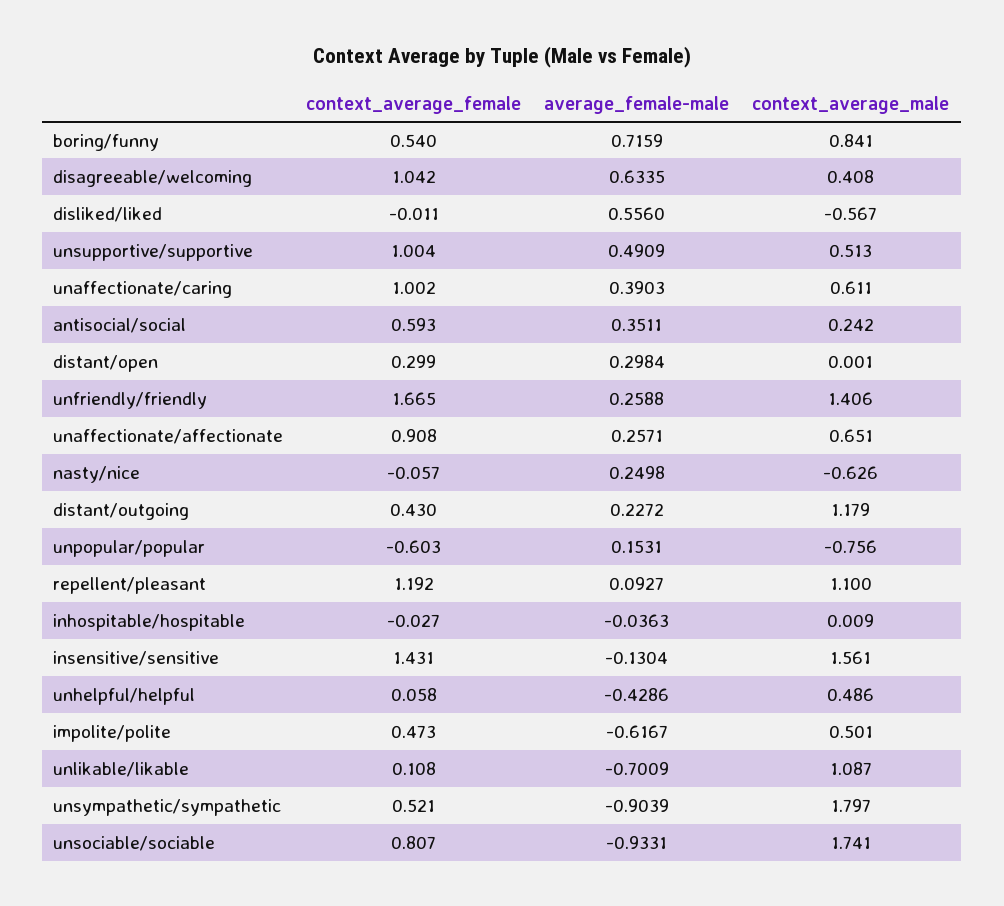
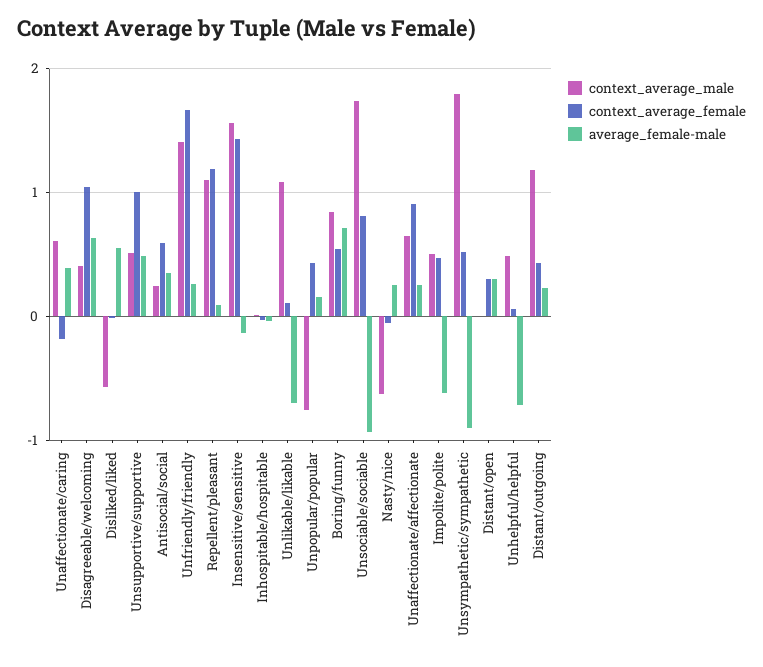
  {
    "context_average_female": {
      "boring/funny": 0.54,
      "disagreeable/welcoming": 1.042,
      "disliked/liked": -0.011,
      "unsupportive/supportive": 1.004,
-     "unaffectionate/caring": 1.002,
+     "unaffectionate/caring": -0.2,
      "antisocial/social": 0.593,
      "distant/open": 0.299,
      "unfriendly/friendly": 1.665,
      "unaffectionate/affectionate": 0.908,
      "nasty/nice": -0.057,
      "distant/outgoing": 0.43,
-     "unpopular/popular": -0.603,
+     "unpopular/popular": 0.4,
      "repellent/pleasant": 1.192,
      "inhospitable/hospitable": -0.027,
      "insensitive/sensitive": 1.431,
      "unhelpful/helpful": 0.058,
      "impolite/polite": 0.473,
      "unlikable/likable": 0.108,
      "unsympathetic/sympathetic": 0.521,
      "unsociable/sociable": 0.807
    },
    "average_female-male": {
      "boring/funny": 0.7159,
      "disagreeable/welcoming": 0.6335,
      "disliked/liked": 0.556,
      "unsupportive/supportive": 0.4909,
      "unaffectionate/caring": 0.3903,
      "antisocial/social": 0.3511,
      "distant/open": 0.2984,
      "unfriendly/friendly": 0.2588,
      "unaffectionate/affectionate": 0.2571,
      "nasty/nice": 0.2498,
      "distant/outgoing": 0.2272,
      "unpopular/popular": 0.1531,
      "repellent/pleasant": 0.0927,
      "inhospitable/hospitable": -0.0363,
      "insensitive/sensitive": -0.1304,
-     "unhelpful/helpful": -0.4286,
+     "unhelpful/helpful": -0.7,
      "impolite/polite": -0.6167,
      "unlikable/likable": -0.7009,
      "unsympathetic/sympathetic": -0.9039,
      "unsociable/sociable": -0.9331
    },
    "context_average_male": {
      "boring/funny": 0.841,
      "disagreeable/welcoming": 0.408,
      "disliked/liked": -0.567,
      "unsupportive/supportive": 0.513,
      "unaffectionate/caring": 0.611,
      "antisocial/social": 0.242,
      "distant/open": 0.001,
      "unfriendly/friendly": 1.406,
      "unaffectionate/affectionate": 0.651,
      "nasty/nice": -0.626,
      "distant/outgoing": 1.179,
      "unpopular/popular": -0.756,
      "repellent/pleasant": 1.1,
      "inhospitable/hospitable": 0.009,
      "insensitive/sensitive": 1.561,
      "unhelpful/helpful": 0.486,
      "impolite/polite": 0.501,
      "unlikable/likable": 1.087,
      "unsympathetic/sympathetic": 1.797,
      "unsociable/sociable": 1.741
    }
  }

